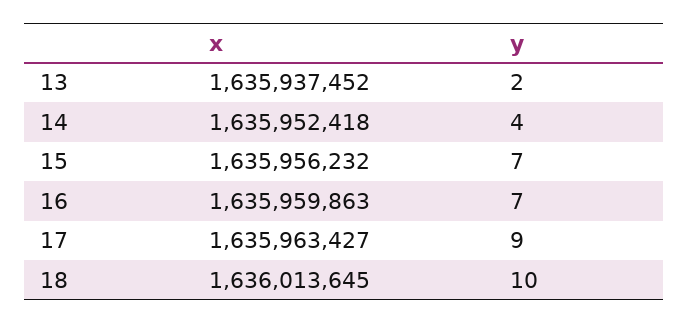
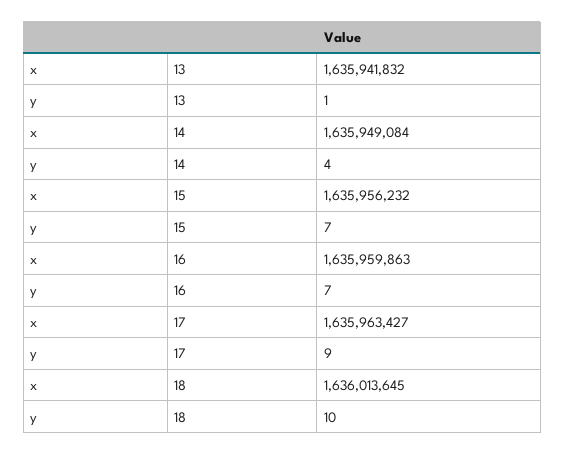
  {
    "x": {
-     "13": 1635937452,
+     "13": 1635941832,
-     "14": 1635952418,
+     "14": 1635949084,
      "15": 1635956232,
      "16": 1635959863,
      "17": 1635963427,
      "18": 1636013645
    },
    "y": {
-     "13": 2,
+     "13": 1,
      "14": 4,
      "15": 7,
      "16": 7,
      "17": 9,
      "18": 10
    }
  }

